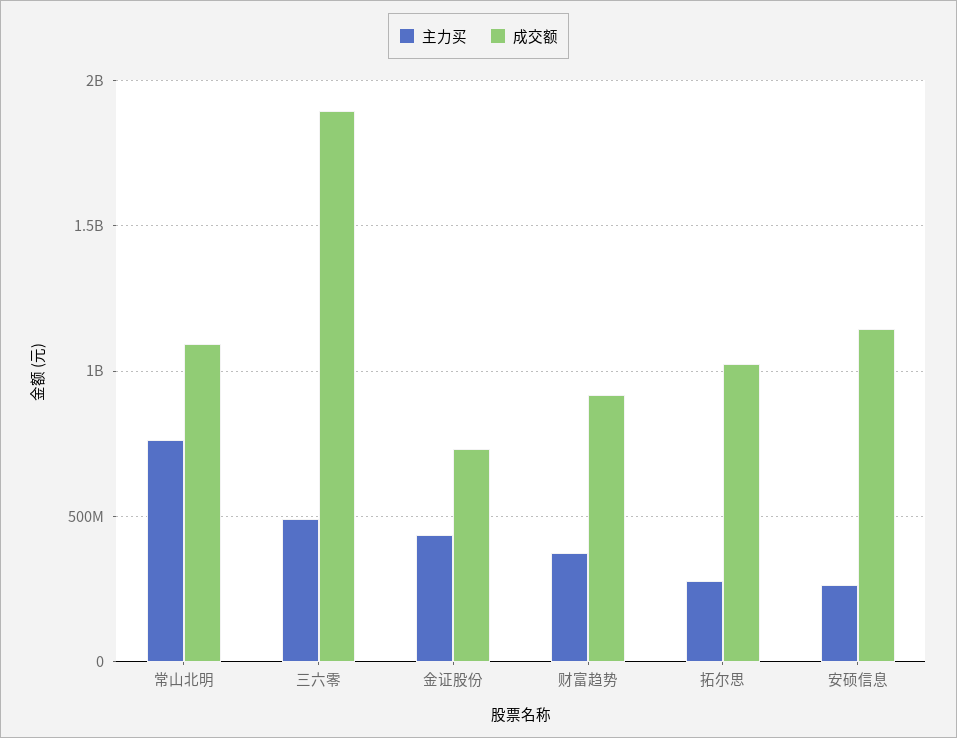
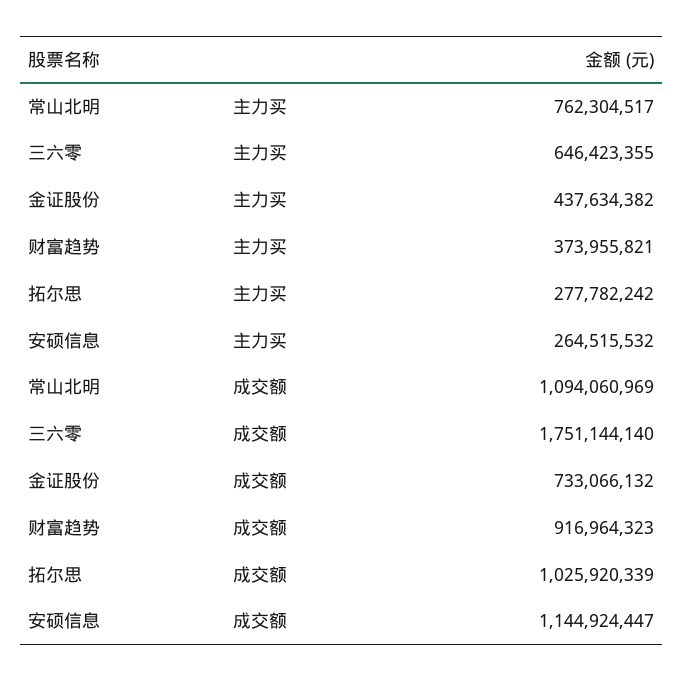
  {
    "主力买": {
      "常山北明": 762304517,
-     "三六零": 500000000,
+     "三六零": 646423355,
      "金证股份": 437634382,
      "财富趋势": 373955821,
      "拓尔思": 277782242,
      "安硕信息": 264515532
    },
    "成交额": {
      "常山北明": 1094060969,
-     "三六零": 1900000000,
+     "三六零": 1751144140,
      "金证股份": 733066132,
      "财富趋势": 916964323,
      "拓尔思": 1025920339,
      "安硕信息": 1144924447
    }
  }

